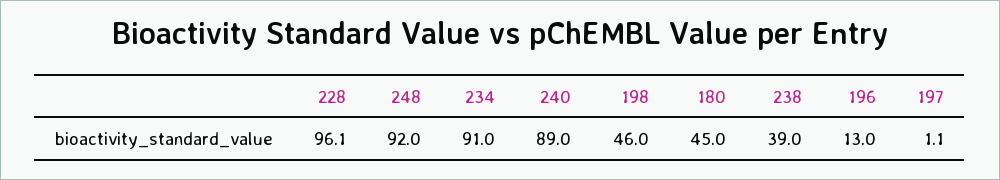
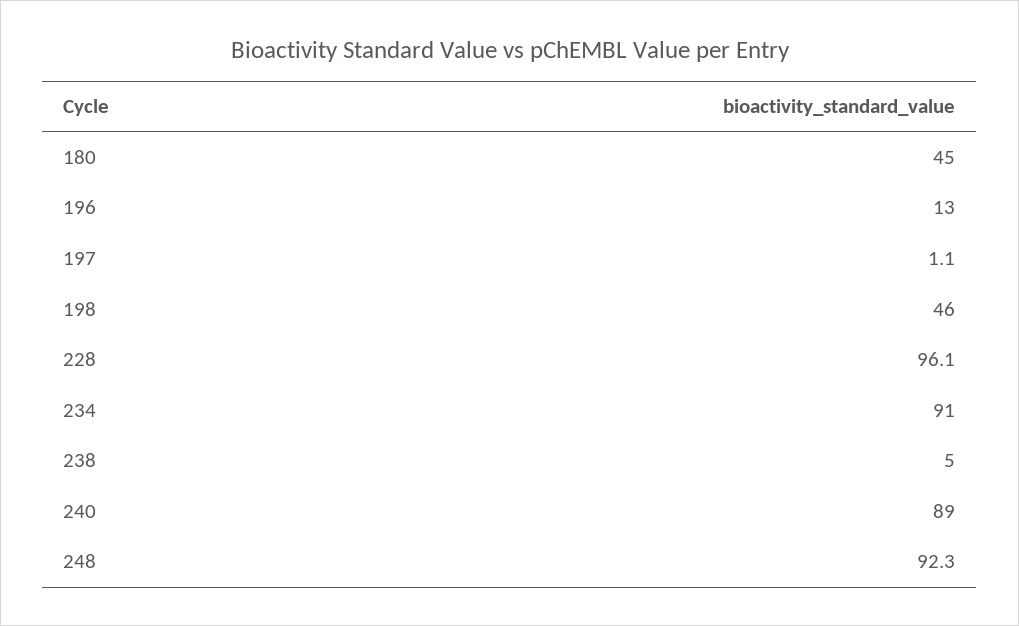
  {
    "228": 96.1,
-   "248": 92,
+   "248": 92.3,
    "234": 91,
    "240": 89,
    "198": 46,
    "180": 45,
-   "238": 39,
+   "238": 5,
    "196": 13,
    "197": 1.1
  }

